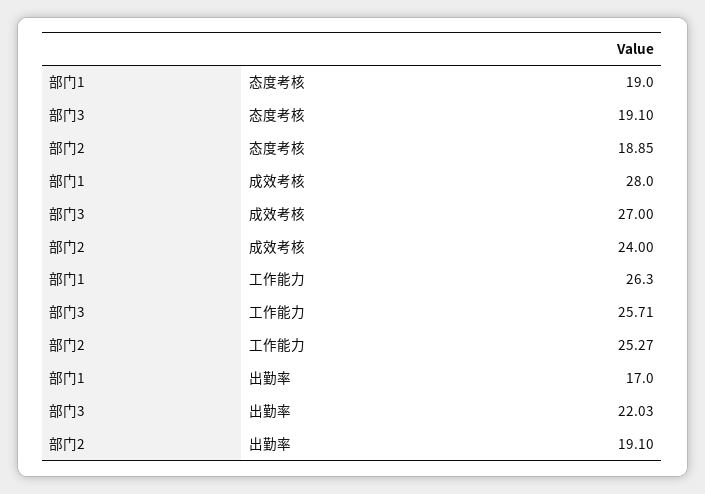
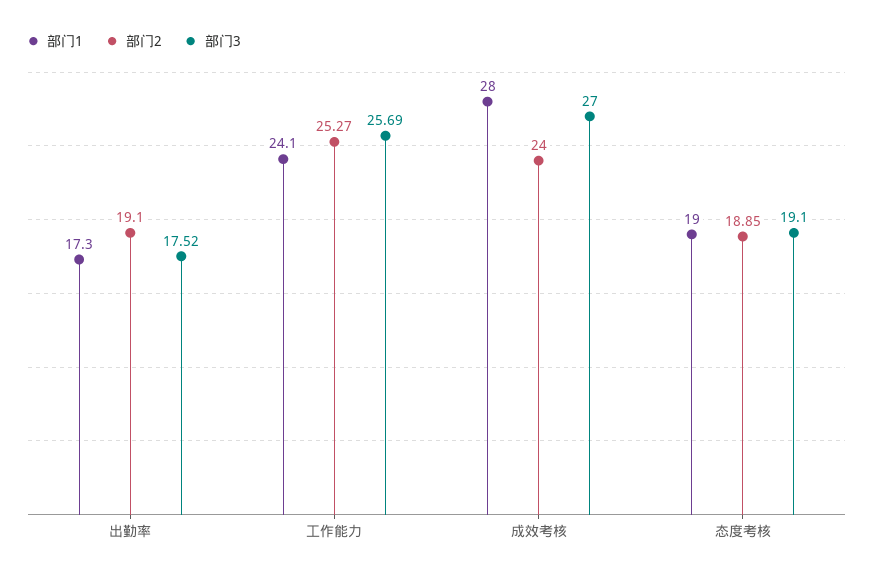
  {
    "部门1": {
      "态度考核": 19,
      "成效考核": 28,
-     "工作能力": 26.3,
+     "工作能力": 24.1,
-     "出勤率": 17
+     "出勤率": 17.3
    },
    "部门3": {
      "态度考核": 19.1,
      "成效考核": 27,
-     "工作能力": 25.71,
+     "工作能力": 25.69,
-     "出勤率": 22.03
+     "出勤率": 17.52
    },
    "部门2": {
      "态度考核": 18.85,
      "成效考核": 24,
      "工作能力": 25.27,
      "出勤率": 19.1
    }
  }

